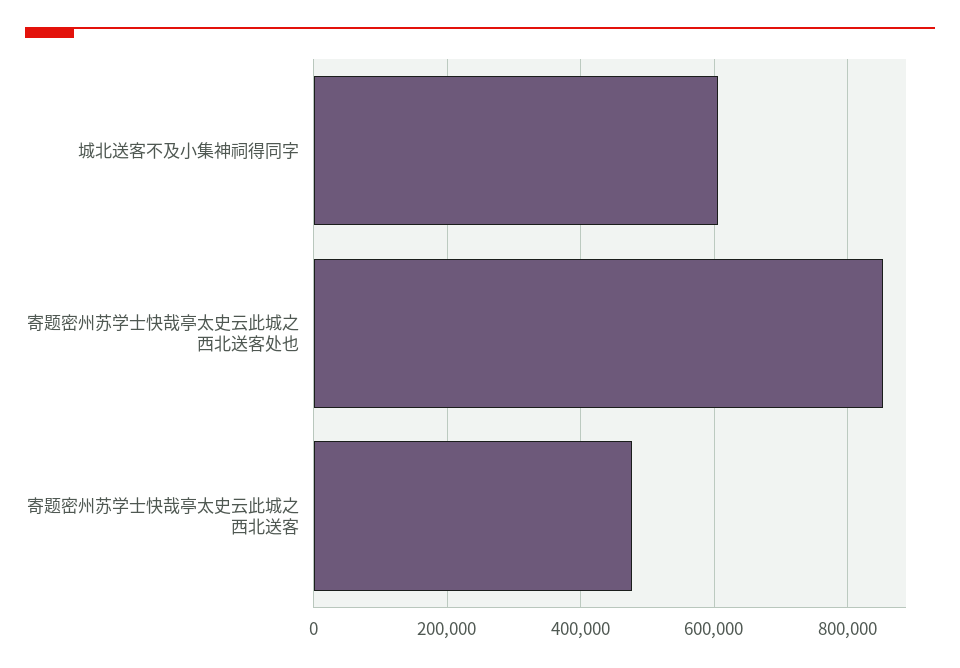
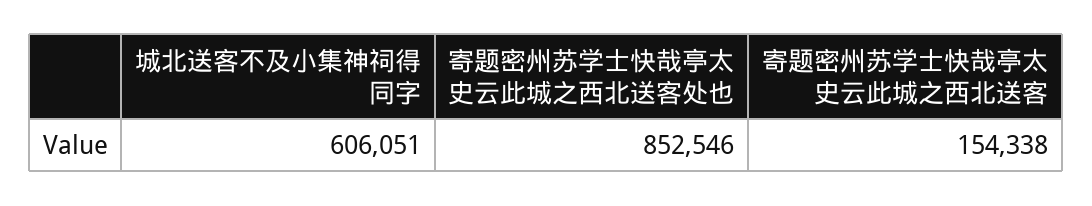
  {
    "城北送客不及小集神祠得同字": 606051,
    "寄题密州苏学士快哉亭太史云此城之西北送客处也": 852546,
-   "寄题密州苏学士快哉亭太史云此城之西北送客": 480000
+   "寄题密州苏学士快哉亭太史云此城之西北送客": 154338
  }

